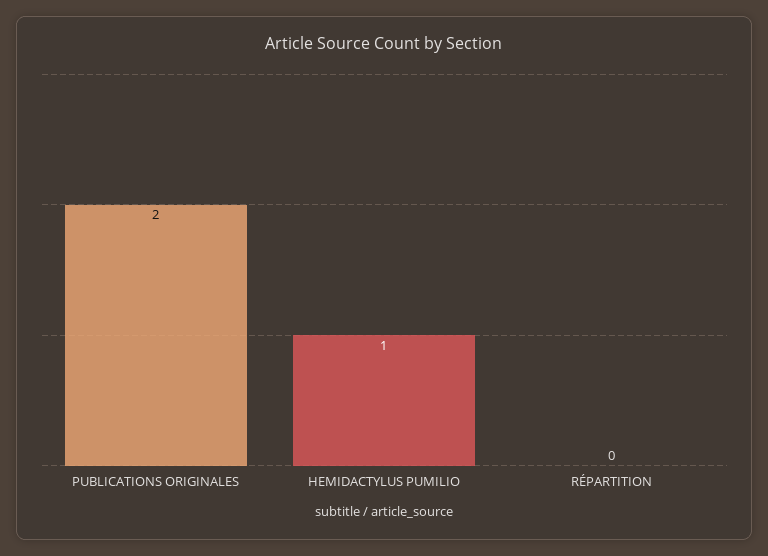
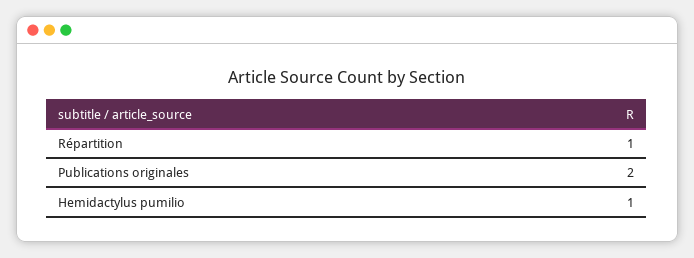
  {
    "PUBLICATIONS ORIGINALES": 2,
    "HEMIDACTYLUS PUMILIO": 1,
-   "RÉPARTITION": 0
+   "RÉPARTITION": 1
  }

